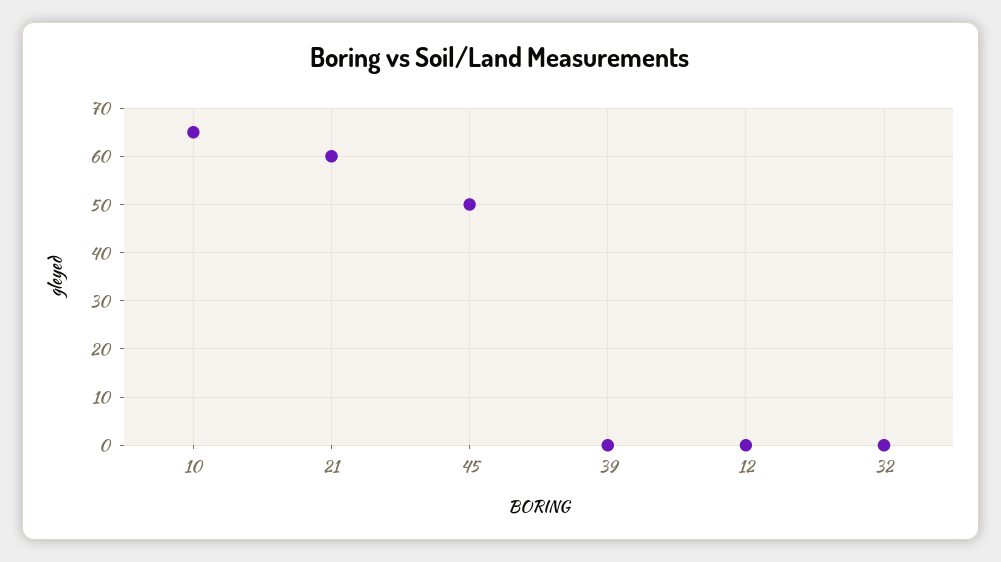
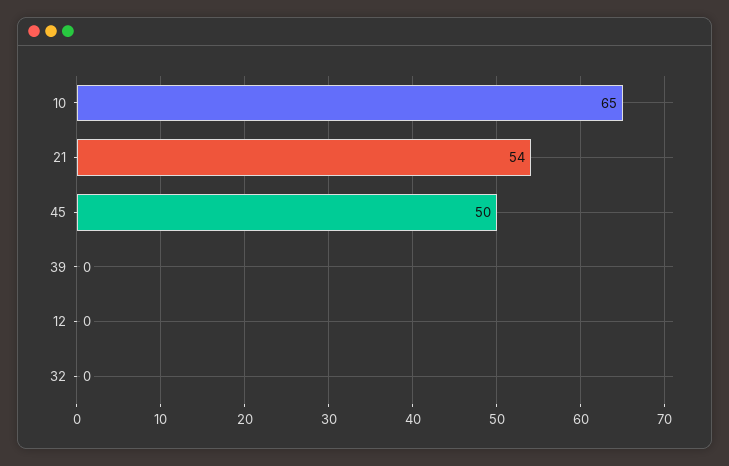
  {
    "10": 65,
-   "21": 60,
+   "21": 54,
    "45": 50,
    "39": 0,
    "12": 0,
    "32": 0
  }

